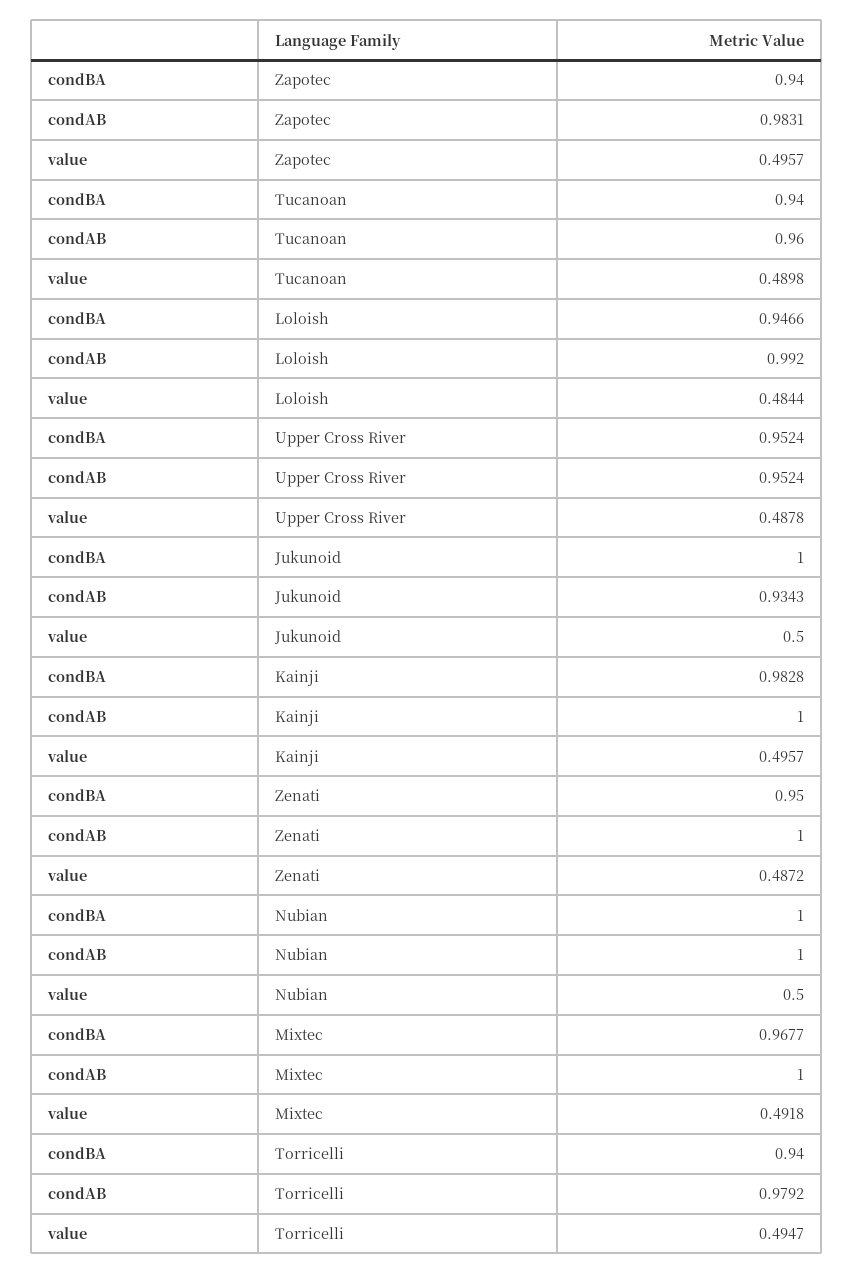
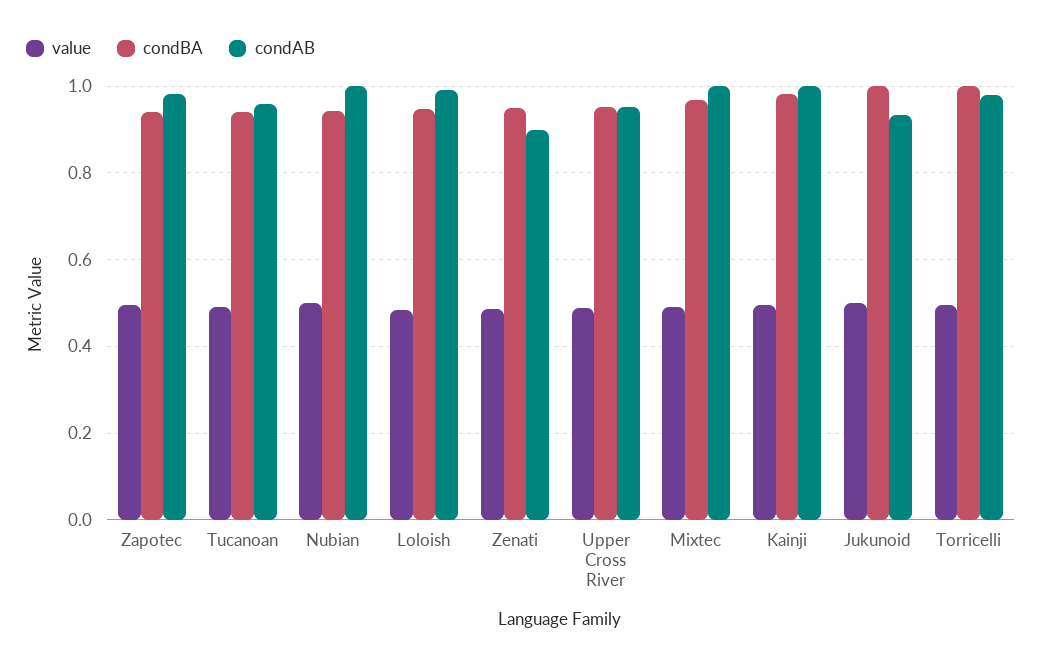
  {
    "condBA": {
      "Zapotec": 0.94,
      "Tucanoan": 0.94,
      "Loloish": 0.9466,
      "Upper Cross River": 0.9524,
      "Jukunoid": 1,
      "Kainji": 0.9828,
      "Zenati": 0.95,
-     "Nubian": 1,
+     "Nubian": 0.94,
      "Mixtec": 0.9677,
-     "Torricelli": 0.94
+     "Torricelli": 1
    },
    "condAB": {
      "Zapotec": 0.9831,
      "Tucanoan": 0.96,
      "Loloish": 0.992,
      "Upper Cross River": 0.9524,
      "Jukunoid": 0.9343,
      "Kainji": 1,
-     "Zenati": 1,
+     "Zenati": 0.9,
      "Nubian": 1,
      "Mixtec": 1,
      "Torricelli": 0.9792
    },
    "value": {
      "Zapotec": 0.4957,
      "Tucanoan": 0.4898,
      "Loloish": 0.4844,
      "Upper Cross River": 0.4878,
      "Jukunoid": 0.5,
      "Kainji": 0.4957,
      "Zenati": 0.4872,
      "Nubian": 0.5,
      "Mixtec": 0.4918,
      "Torricelli": 0.4947
    }
  }

